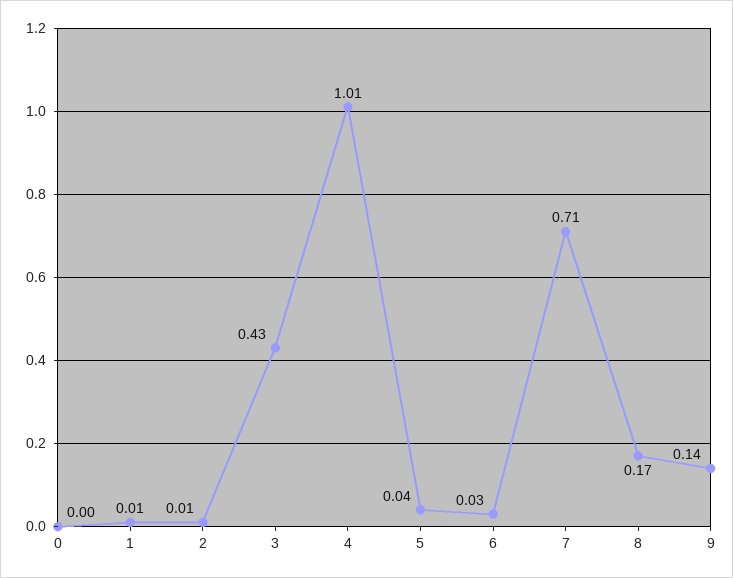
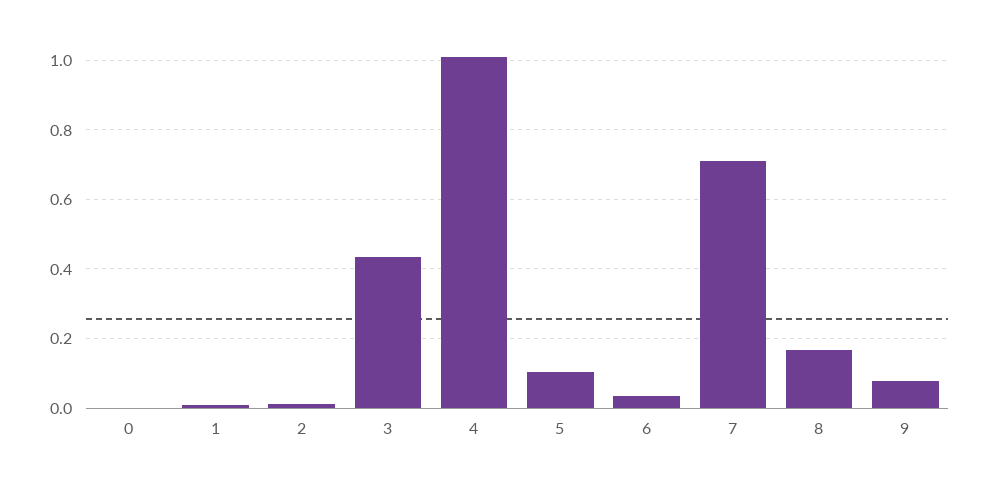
  {
    "0": 0,
    "1": 0.01,
    "2": 0.01,
    "3": 0.43,
    "4": 1.01,
-   "5": 0.04,
+   "5": 0.1,
    "6": 0.03,
    "7": 0.71,
    "8": 0.17,
-   "9": 0.14
+   "9": 0.08
  }

